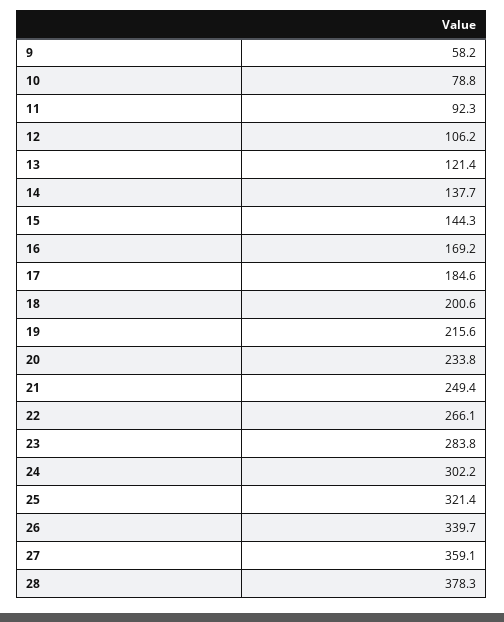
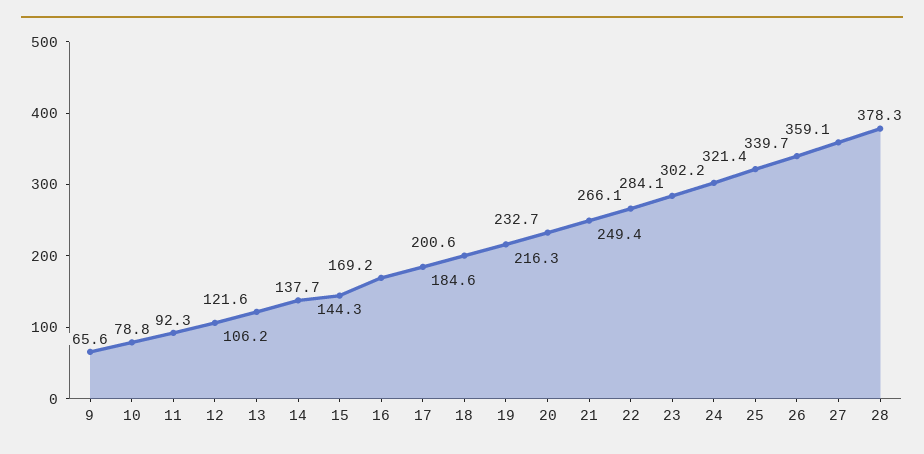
  {
-   "9": 58.2,
+   "9": 65.6,
    "10": 78.8,
    "11": 92.3,
    "12": 106.2,
-   "13": 121.4,
+   "13": 121.6,
    "14": 137.7,
    "15": 144.3,
    "16": 169.2,
    "17": 184.6,
    "18": 200.6,
-   "19": 215.6,
+   "19": 216.3,
-   "20": 233.8,
+   "20": 232.7,
    "21": 249.4,
    "22": 266.1,
-   "23": 283.8,
+   "23": 284.1,
    "24": 302.2,
    "25": 321.4,
    "26": 339.7,
    "27": 359.1,
    "28": 378.3
  }

